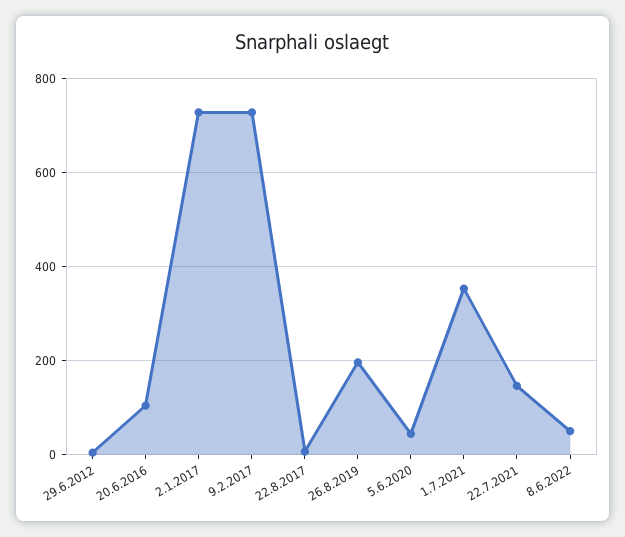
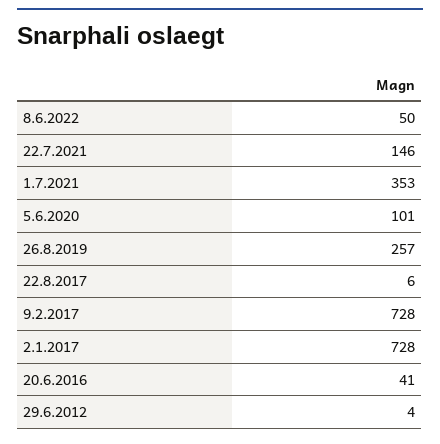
  {
    "29.6.2012": 4,
-   "20.6.2016": 100,
+   "20.6.2016": 41,
    "2.1.2017": 728,
    "9.2.2017": 728,
    "22.8.2017": 6,
-   "26.8.2019": 200,
+   "26.8.2019": 257,
-   "5.6.2020": 40,
+   "5.6.2020": 101,
    "1.7.2021": 353,
    "22.7.2021": 146,
    "8.6.2022": 50
  }

